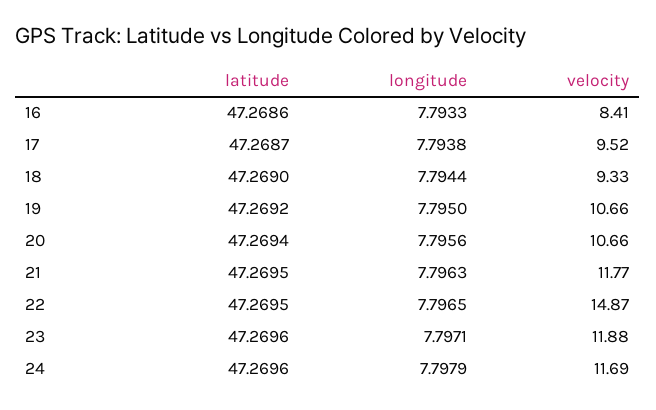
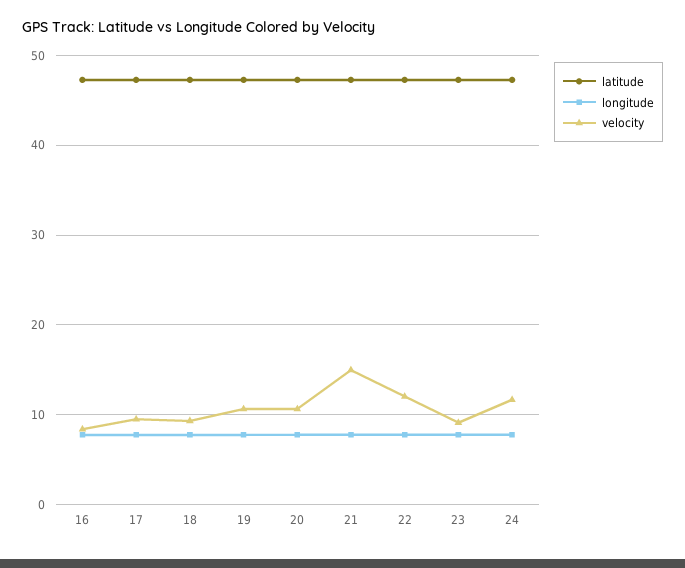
  {
    "latitude": {
      "16": 47.2686,
      "17": 47.2687,
      "18": 47.269,
      "19": 47.2692,
      "20": 47.2694,
      "21": 47.2695,
      "22": 47.2695,
      "23": 47.2696,
      "24": 47.2696
    },
    "longitude": {
      "16": 7.7933,
      "17": 7.7938,
      "18": 7.7944,
      "19": 7.795,
      "20": 7.7956,
      "21": 7.7963,
      "22": 7.7965,
      "23": 7.7971,
      "24": 7.7979
    },
    "velocity": {
      "16": 8.41,
      "17": 9.52,
      "18": 9.33,
      "19": 10.66,
      "20": 10.66,
-     "21": 11.77,
+     "21": 15,
-     "22": 14.87,
+     "22": 12,
-     "23": 11.88,
+     "23": 9,
      "24": 11.69
    }
  }

